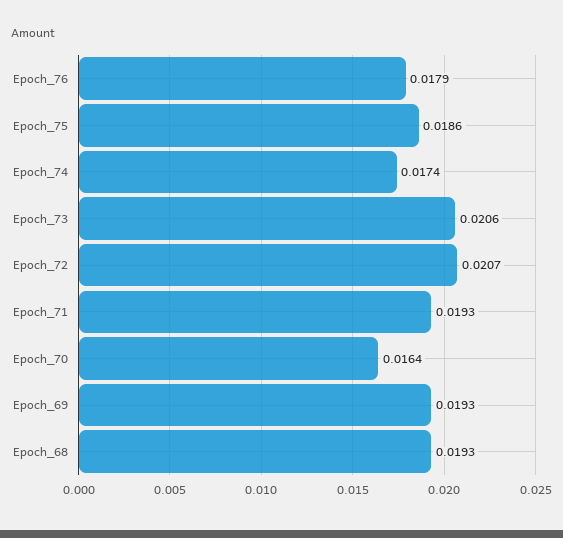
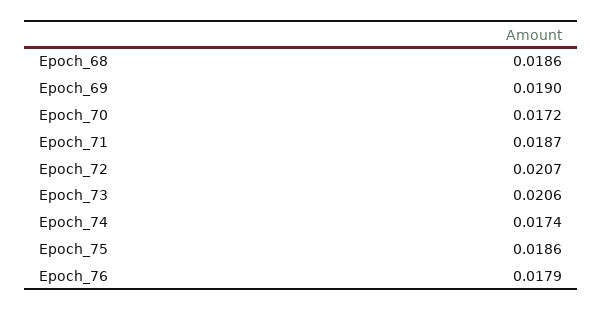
  {
    "Epoch_76": 0.0179,
    "Epoch_75": 0.0186,
    "Epoch_74": 0.0174,
    "Epoch_73": 0.0206,
    "Epoch_72": 0.0207,
-   "Epoch_71": 0.0193,
+   "Epoch_71": 0.0187,
-   "Epoch_70": 0.0164,
+   "Epoch_70": 0.0172,
-   "Epoch_69": 0.0193,
+   "Epoch_69": 0.019,
-   "Epoch_68": 0.0193
+   "Epoch_68": 0.0186
  }

